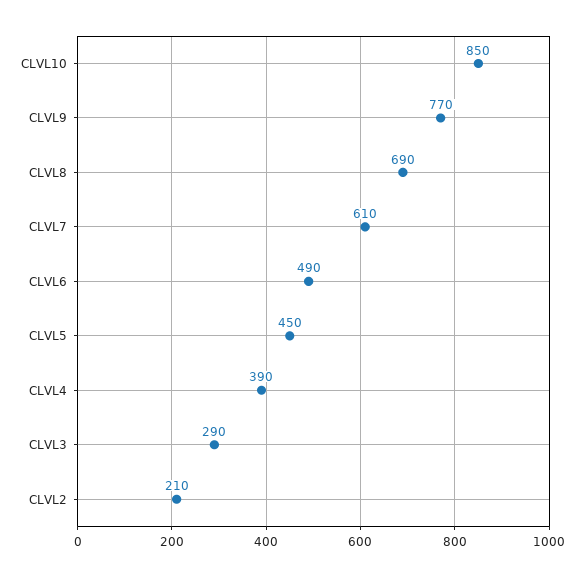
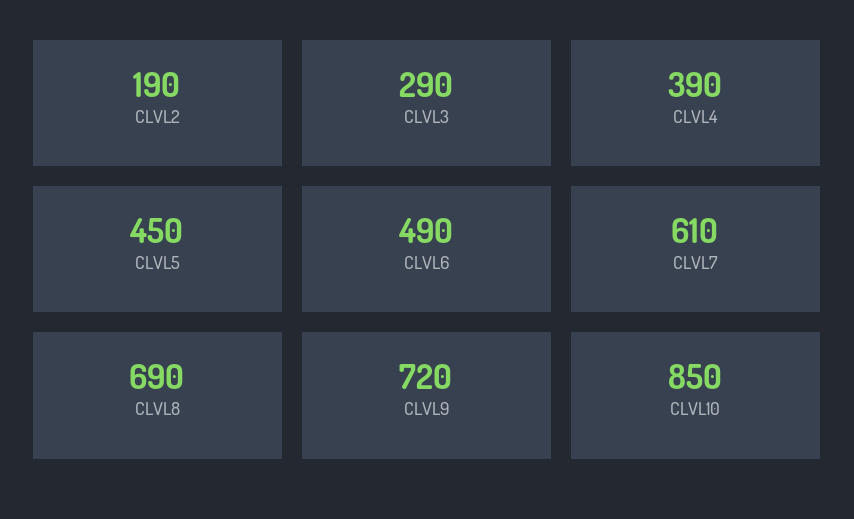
  {
    "CLVL10": 850,
-   "CLVL9": 770,
+   "CLVL9": 720,
    "CLVL8": 690,
    "CLVL7": 610,
    "CLVL6": 490,
    "CLVL5": 450,
    "CLVL4": 390,
    "CLVL3": 290,
-   "CLVL2": 210
+   "CLVL2": 190
  }

